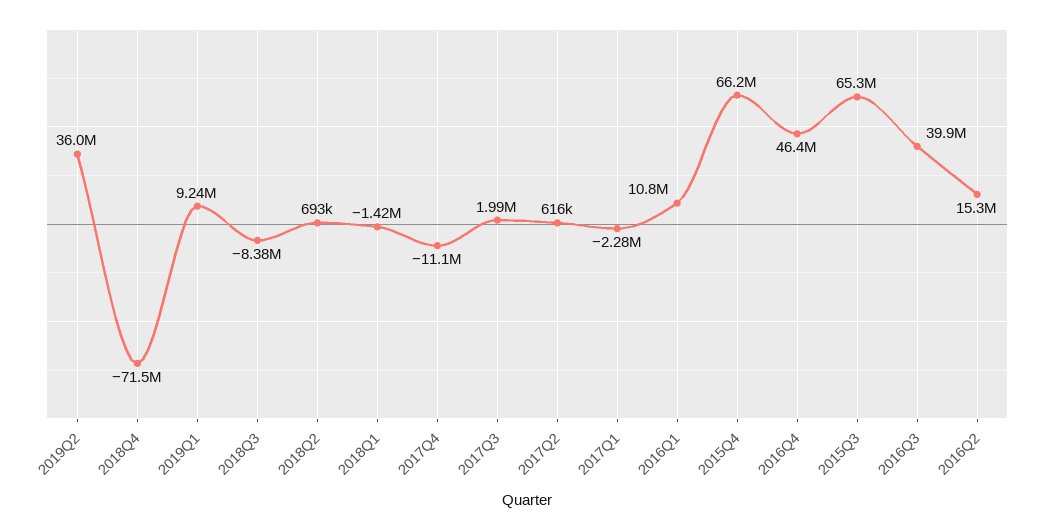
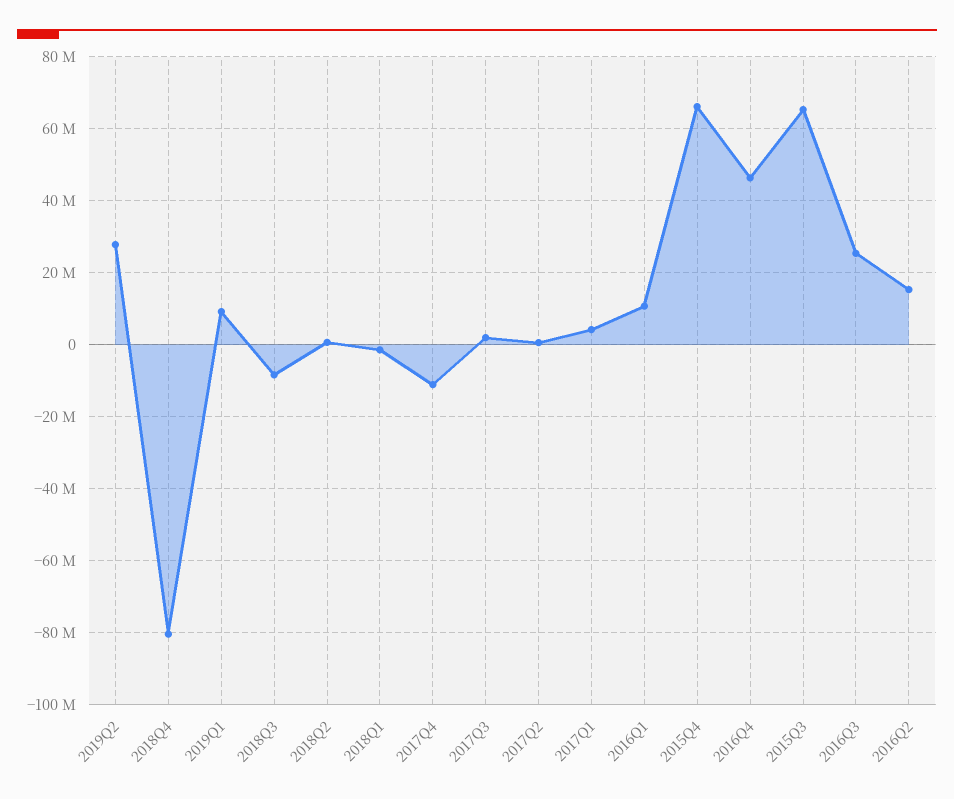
  {
-   "2019Q2": 36000000,
+   "2019Q2": 28000000,
-   "2018Q4": -71500000,
+   "2018Q4": -80000000,
    "2019Q1": 9240000,
    "2018Q3": -8380000,
    "2018Q2": 693000,
    "2018Q1": -1420000,
    "2017Q4": -11100000,
    "2017Q3": 1990000,
    "2017Q2": 616000,
-   "2017Q1": -2280000,
+   "2017Q1": 4000000,
    "2016Q1": 10800000,
    "2015Q4": 66200000,
    "2016Q4": 46400000,
    "2015Q3": 65300000,
-   "2016Q3": 39900000,
+   "2016Q3": 26000000,
    "2016Q2": 15300000
  }

